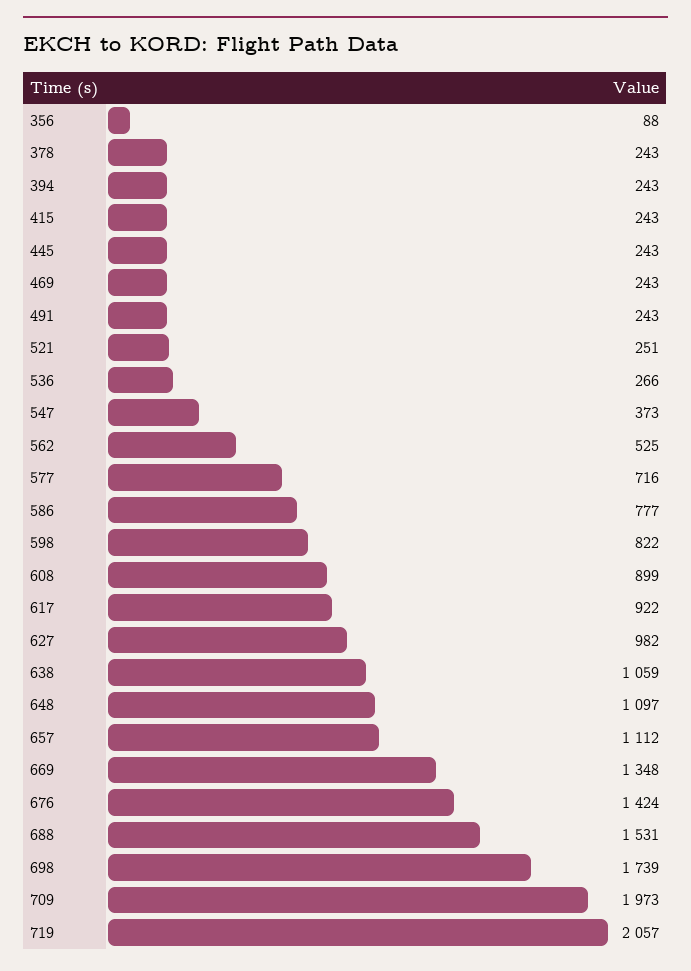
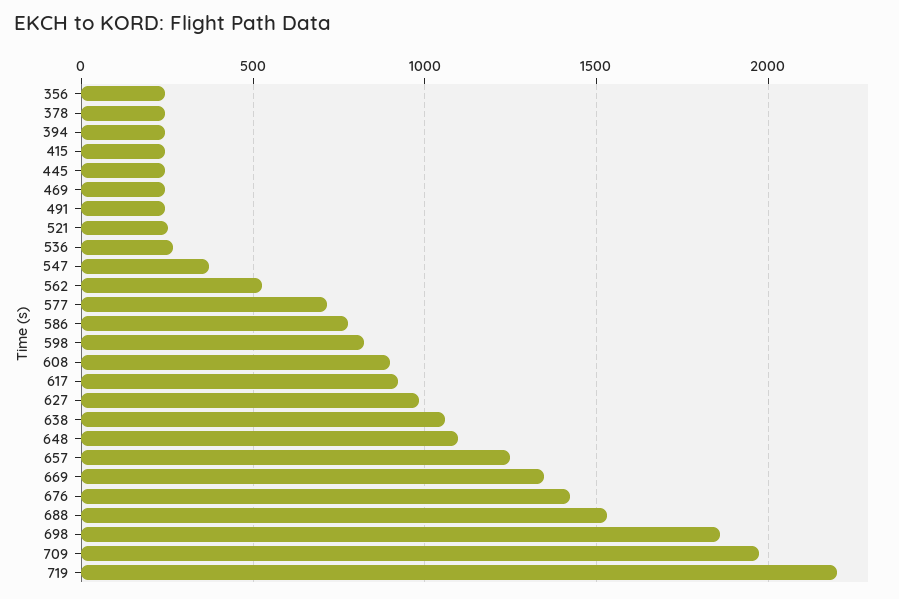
  {
-   "356": 88,
+   "356": 250,
    "378": 243,
    "394": 243,
    "415": 243,
    "445": 243,
    "469": 243,
    "491": 243,
    "521": 251,
    "536": 266,
    "547": 373,
    "562": 525,
    "577": 716,
    "586": 777,
    "598": 822,
    "608": 899,
    "617": 922,
    "627": 982,
    "638": 1059,
    "648": 1097,
-   "657": 1112,
+   "657": 1250,
    "669": 1348,
    "676": 1424,
    "688": 1531,
-   "698": 1739,
+   "698": 1850,
    "709": 1973,
-   "719": 2057
+   "719": 2200
  }

